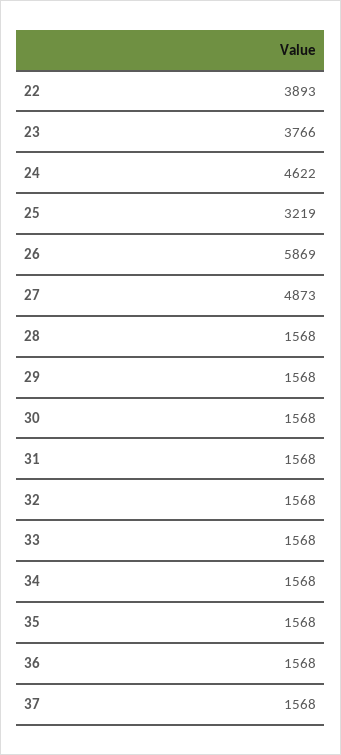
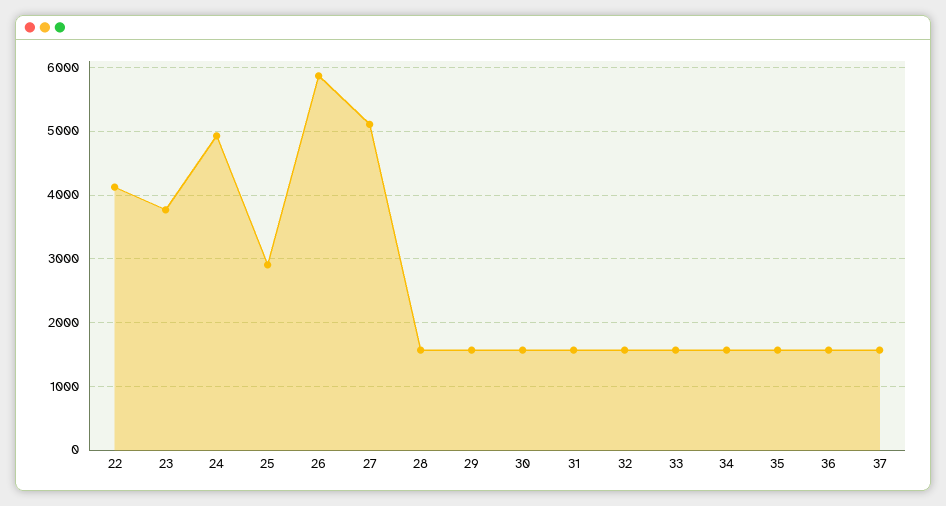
  {
-   "22": 3893,
+   "22": 4100,
    "23": 3766,
-   "24": 4622,
+   "24": 4900,
-   "25": 3219,
+   "25": 2900,
    "26": 5869,
-   "27": 4873,
+   "27": 5100,
    "28": 1568,
    "29": 1568,
    "30": 1568,
    "31": 1568,
    "32": 1568,
    "33": 1568,
    "34": 1568,
    "35": 1568,
    "36": 1568,
    "37": 1568
  }

